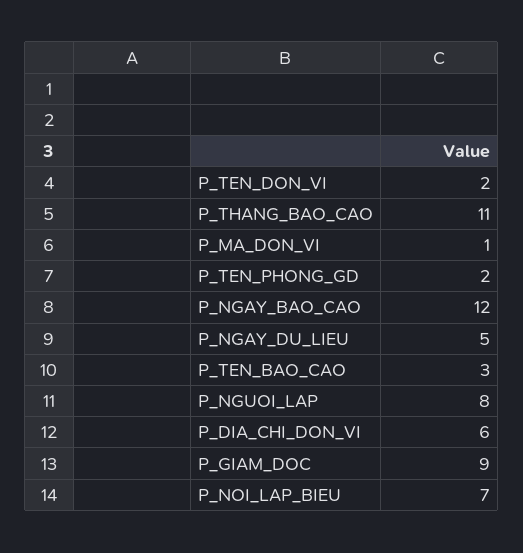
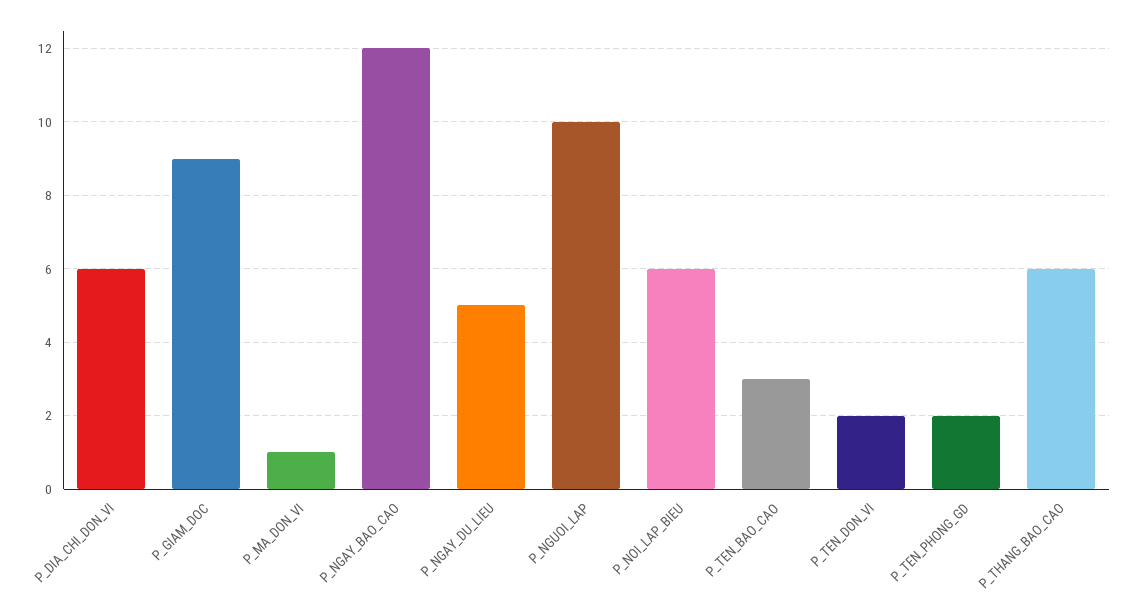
  {
    "P_TEN_DON_VI": 2,
-   "P_THANG_BAO_CAO": 11,
+   "P_THANG_BAO_CAO": 6,
    "P_MA_DON_VI": 1,
    "P_TEN_PHONG_GD": 2,
    "P_NGAY_BAO_CAO": 12,
    "P_NGAY_DU_LIEU": 5,
    "P_TEN_BAO_CAO": 3,
-   "P_NGUOI_LAP": 8,
+   "P_NGUOI_LAP": 10,
    "P_DIA_CHI_DON_VI": 6,
    "P_GIAM_DOC": 9,
-   "P_NOI_LAP_BIEU": 7
+   "P_NOI_LAP_BIEU": 6
  }

